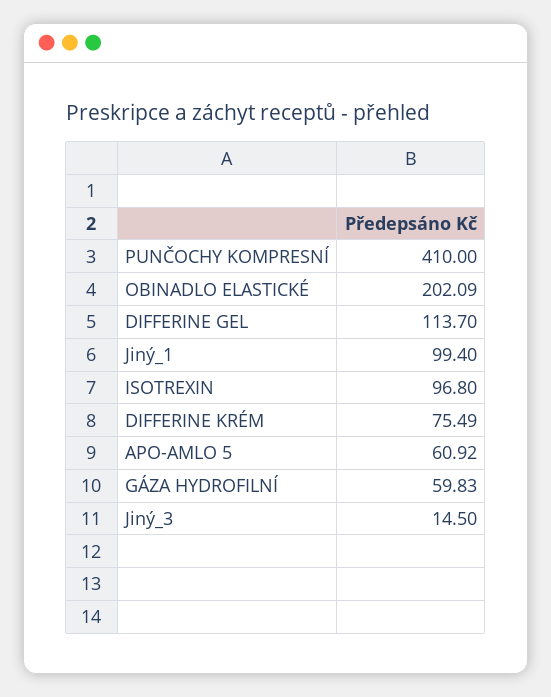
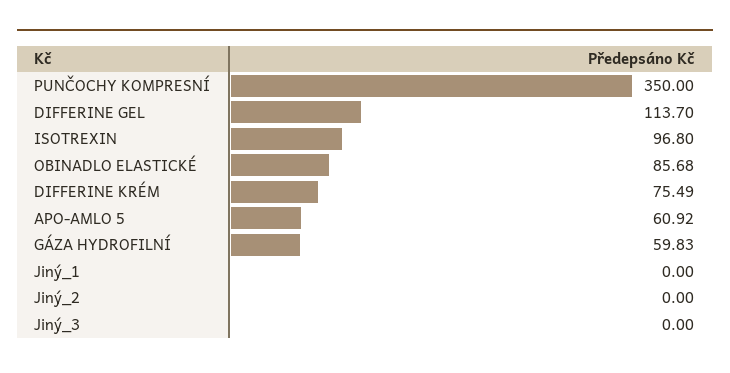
  {
-   "PUNČOCHY KOMPRESNÍ": 410,
+   "PUNČOCHY KOMPRESNÍ": 350,
-   "OBINADLO ELASTICKÉ": 202.09,
+   "OBINADLO ELASTICKÉ": 85.68,
    "DIFFERINE GEL": 113.7,
-   "Jiný_1": 99.4,
+   "Jiný_1": 0,
    "ISOTREXIN": 96.8,
    "DIFFERINE KRÉM": 75.49,
    "APO-AMLO 5": 60.92,
    "GÁZA HYDROFILNÍ": 59.83,
-   "Jiný_3": 14.5
+   "Jiný_3": 0,
+   "Jiný_2": 0
  }

